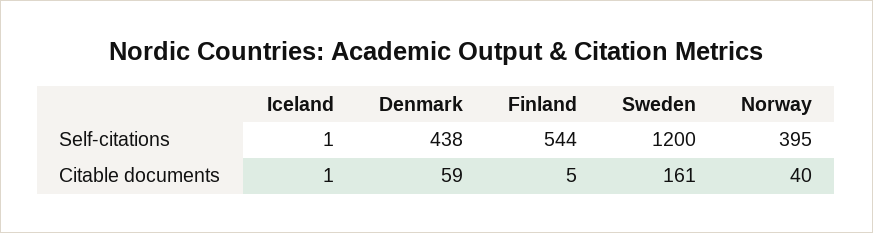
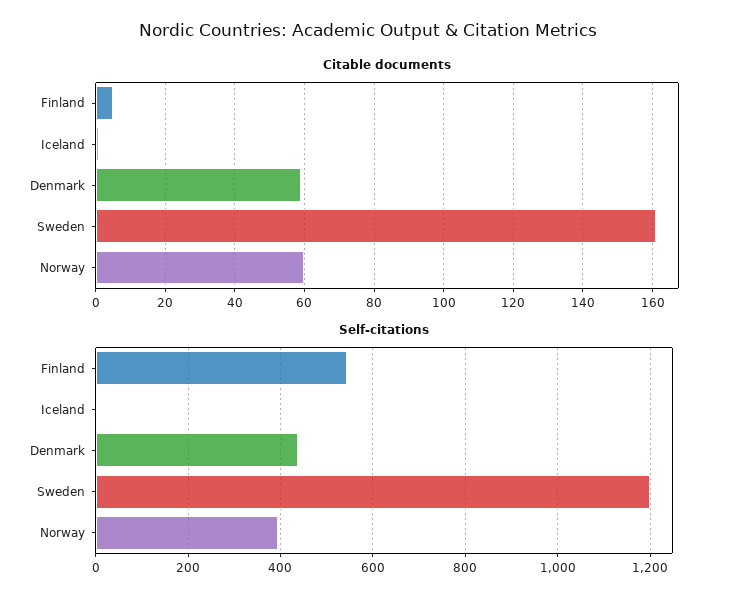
  {
    "Self-citations": {
      "Iceland": 1,
      "Denmark": 438,
      "Finland": 544,
      "Sweden": 1200,
      "Norway": 395
    },
    "Citable documents": {
      "Iceland": 1,
      "Denmark": 59,
      "Finland": 5,
      "Sweden": 161,
-     "Norway": 40
+     "Norway": 60
    }
  }

